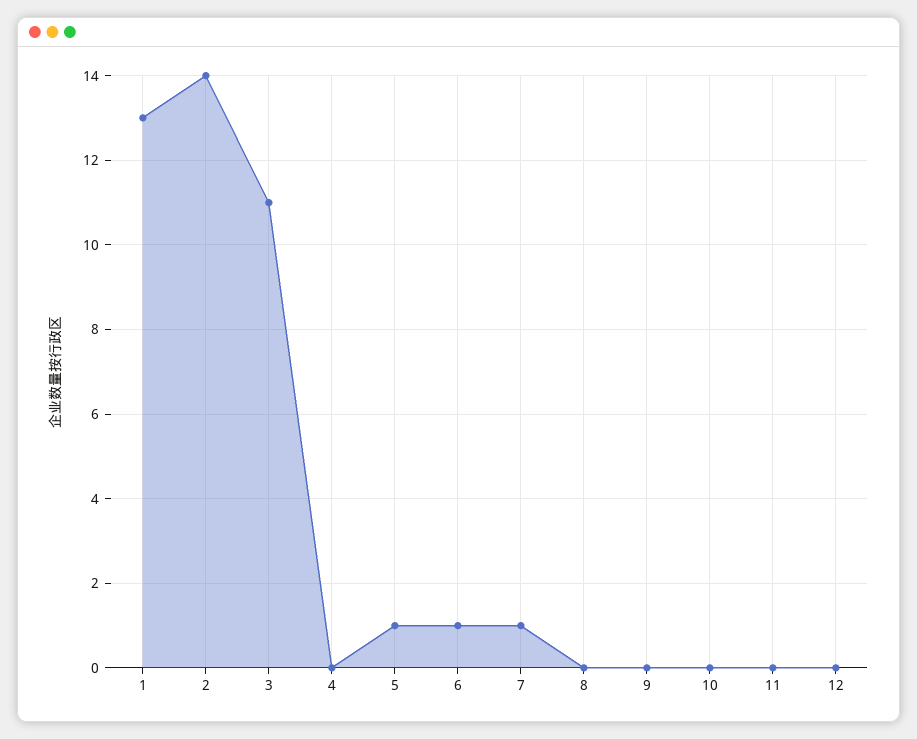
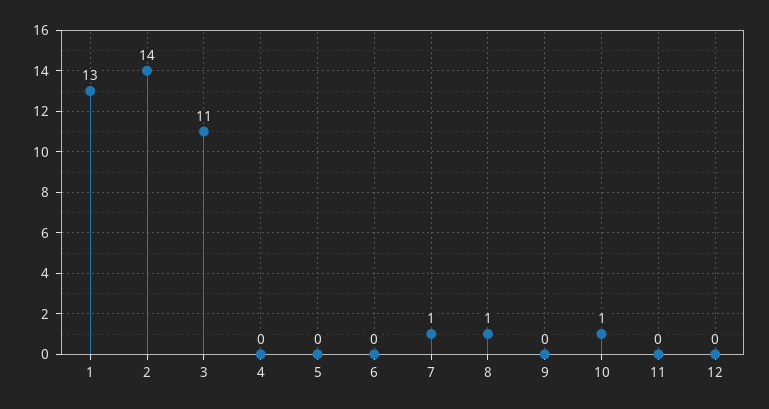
  {
    "1": 13,
    "2": 14,
    "3": 11,
    "4": 0,
-   "5": 1,
+   "5": 0,
-   "6": 1,
+   "6": 0,
    "7": 1,
-   "8": 0,
+   "8": 1,
    "9": 0,
-   "10": 0,
+   "10": 1,
    "11": 0,
    "12": 0
  }

